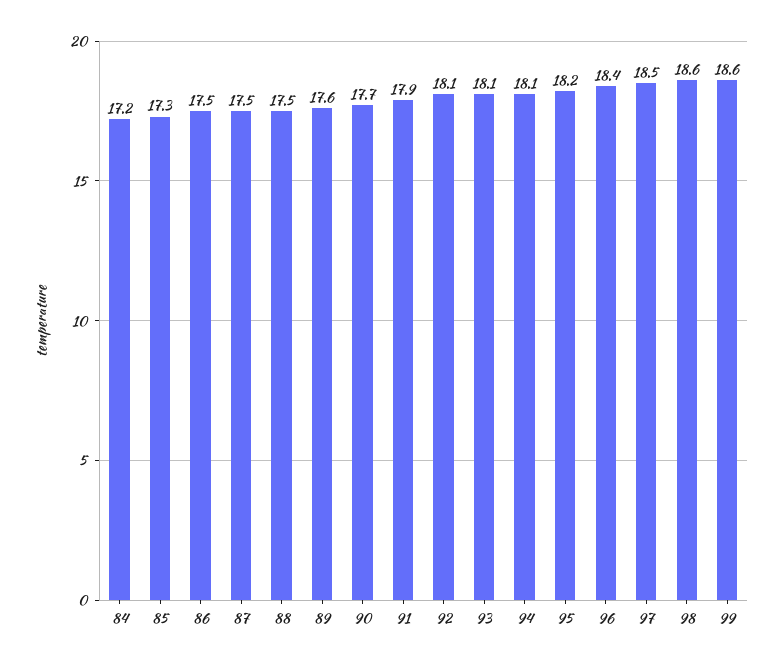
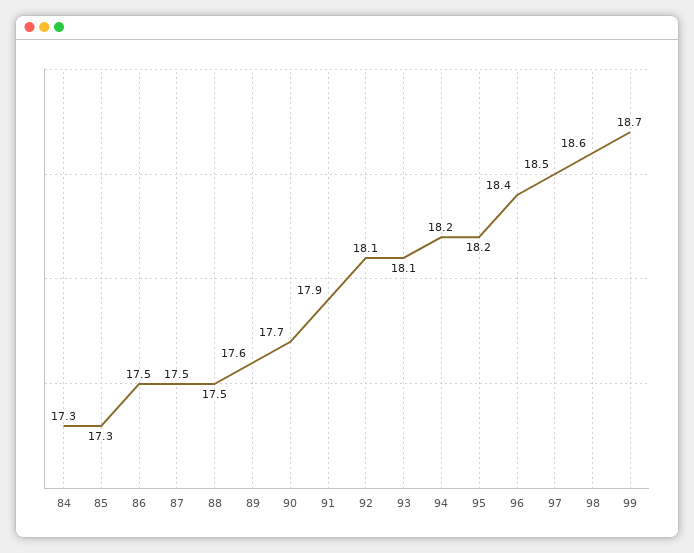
  {
-   "84": 17.2,
+   "84": 17.3,
    "85": 17.3,
    "86": 17.5,
    "87": 17.5,
    "88": 17.5,
    "89": 17.6,
    "90": 17.7,
    "91": 17.9,
    "92": 18.1,
    "93": 18.1,
-   "94": 18.1,
+   "94": 18.2,
    "95": 18.2,
    "96": 18.4,
    "97": 18.5,
    "98": 18.6,
-   "99": 18.6
+   "99": 18.7
  }

